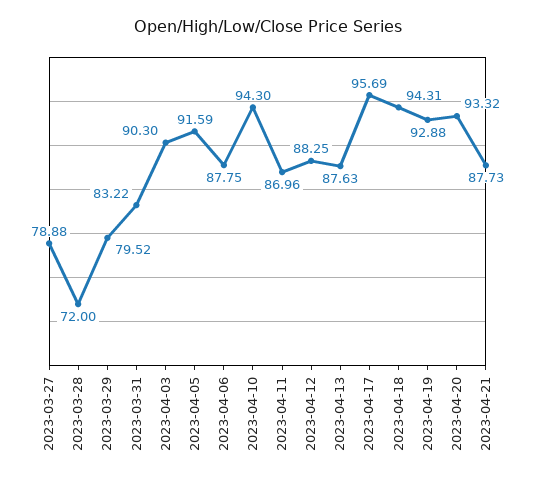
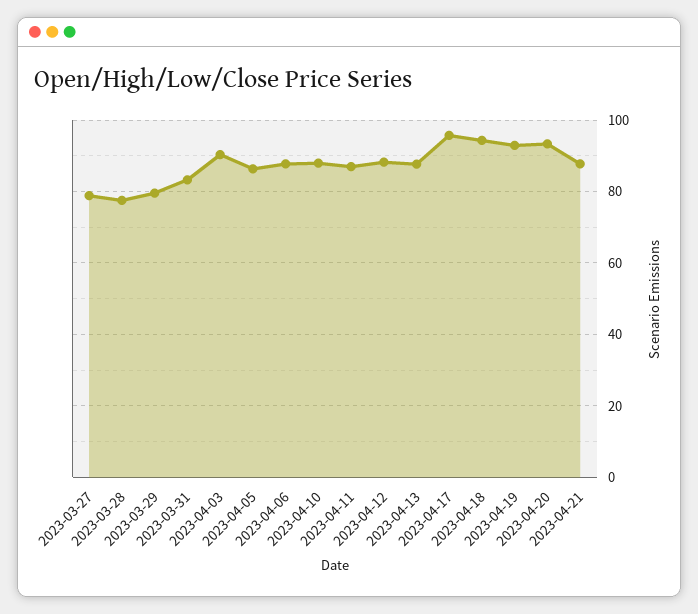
  {
    "2023-03-27": 78.88,
-   "2023-03-28": 72,
+   "2023-03-28": 78,
    "2023-03-29": 79.52,
    "2023-03-31": 83.22,
    "2023-04-03": 90.3,
-   "2023-04-05": 91.59,
+   "2023-04-05": 86,
    "2023-04-06": 87.75,
-   "2023-04-10": 94.3,
+   "2023-04-10": 88,
    "2023-04-11": 86.96,
    "2023-04-12": 88.25,
    "2023-04-13": 87.63,
    "2023-04-17": 95.69,
    "2023-04-18": 94.31,
    "2023-04-19": 92.88,
    "2023-04-20": 93.32,
    "2023-04-21": 87.73
  }

